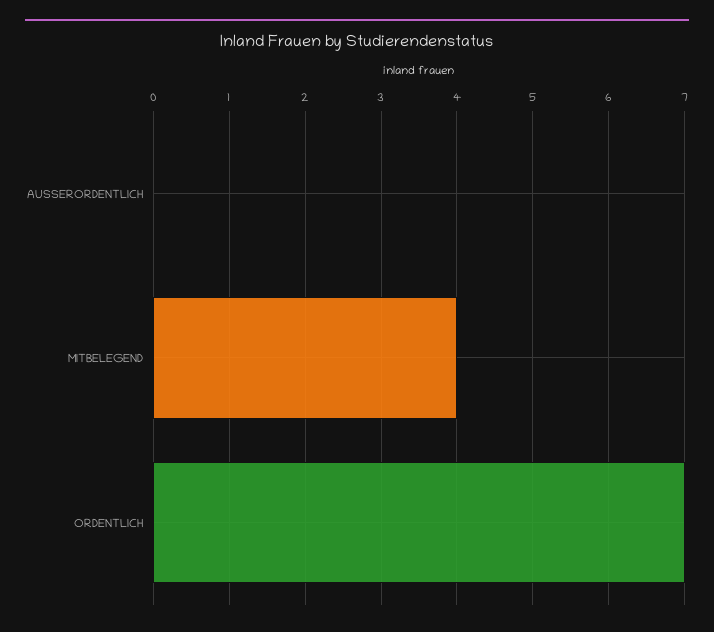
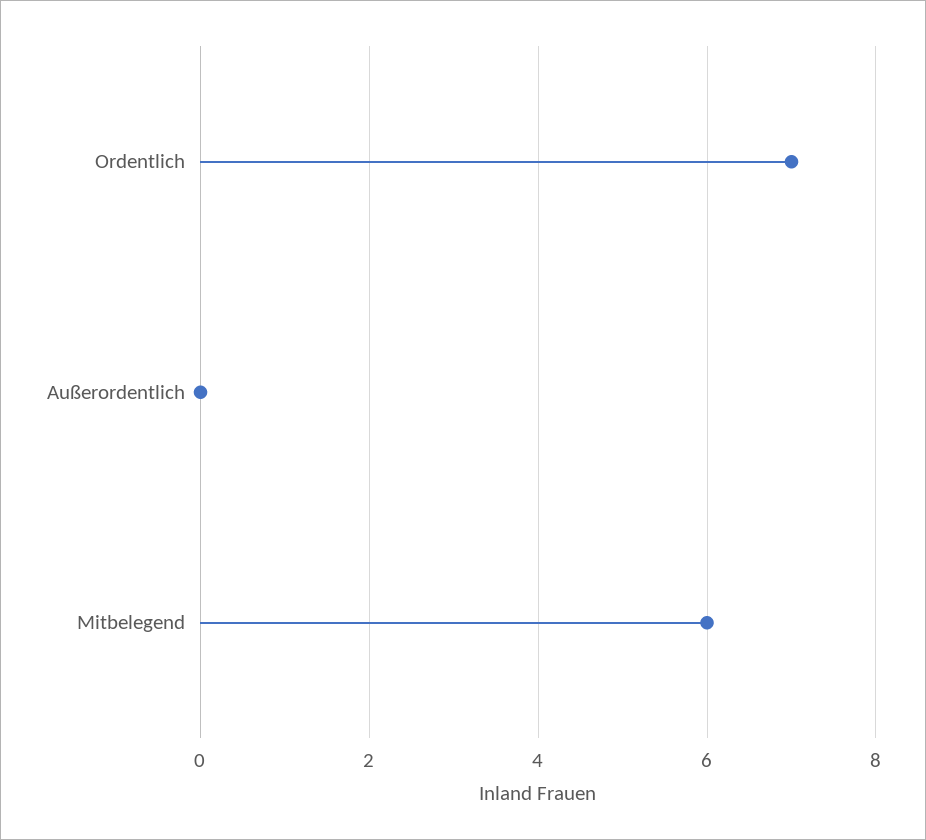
  {
    "AUSSERORDENTLICH": 0,
-   "MITBELEGEND": 4,
+   "MITBELEGEND": 6,
    "ORDENTLICH": 7
  }

